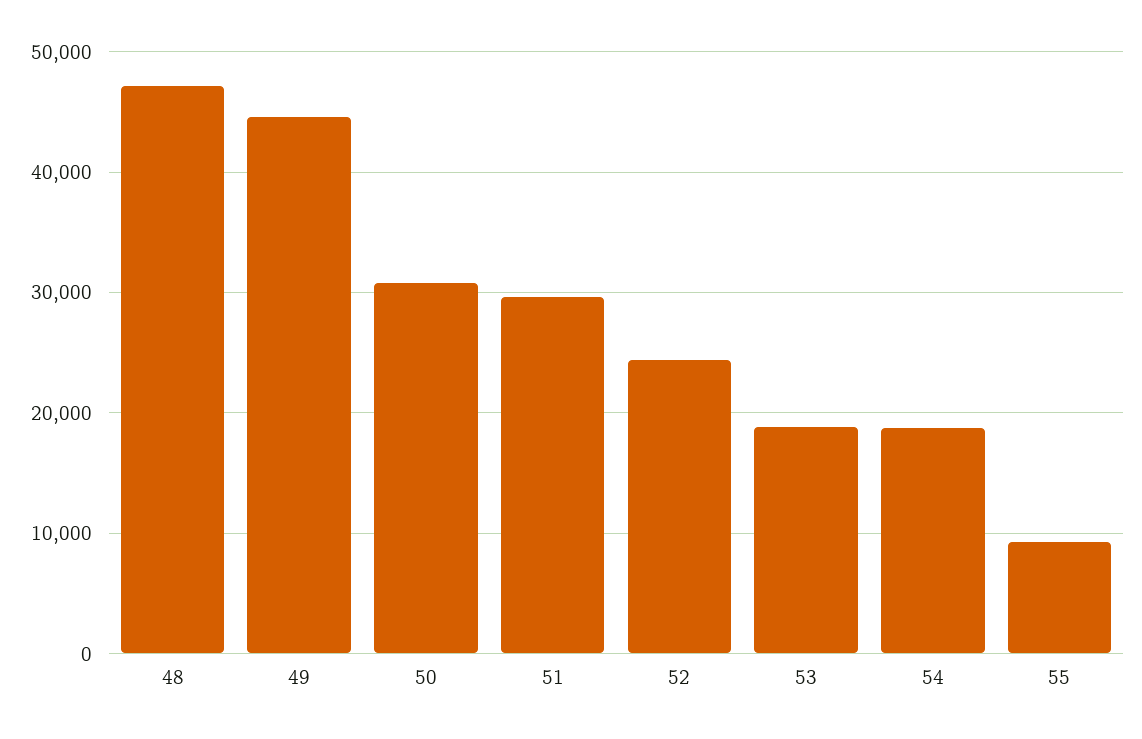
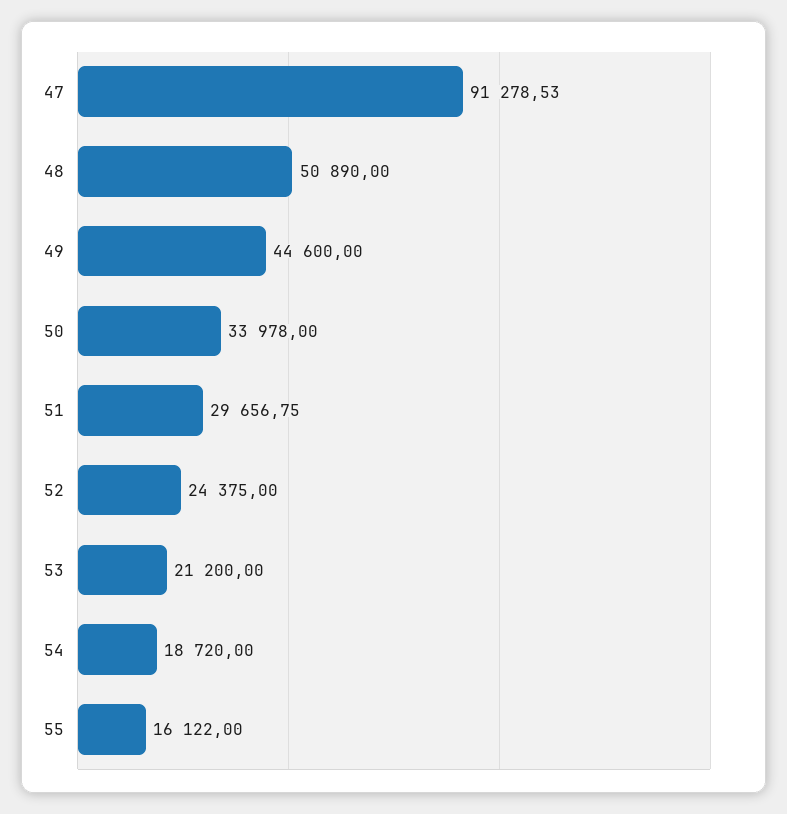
  {
-   "48": 47000,
+   "48": 50890,
    "49": 44600,
-   "50": 31000,
+   "50": 33978,
    "51": 29656.75,
    "52": 24375,
-   "53": 19000,
+   "53": 21200,
    "54": 18720,
-   "55": 9000
+   "55": 16122,
+   "47": 91278.53
  }

